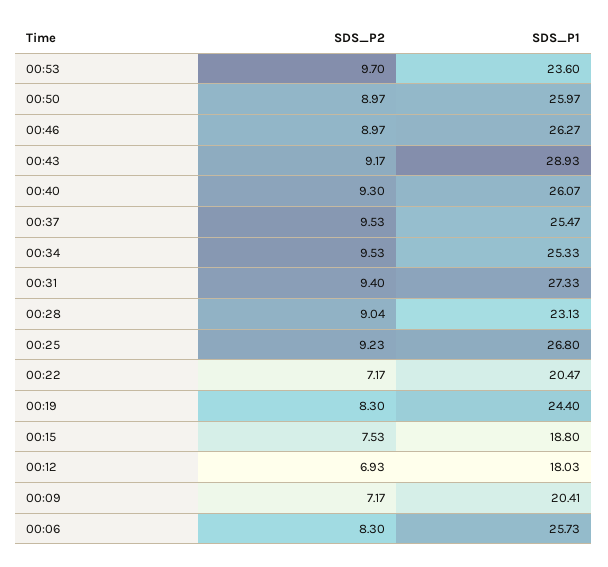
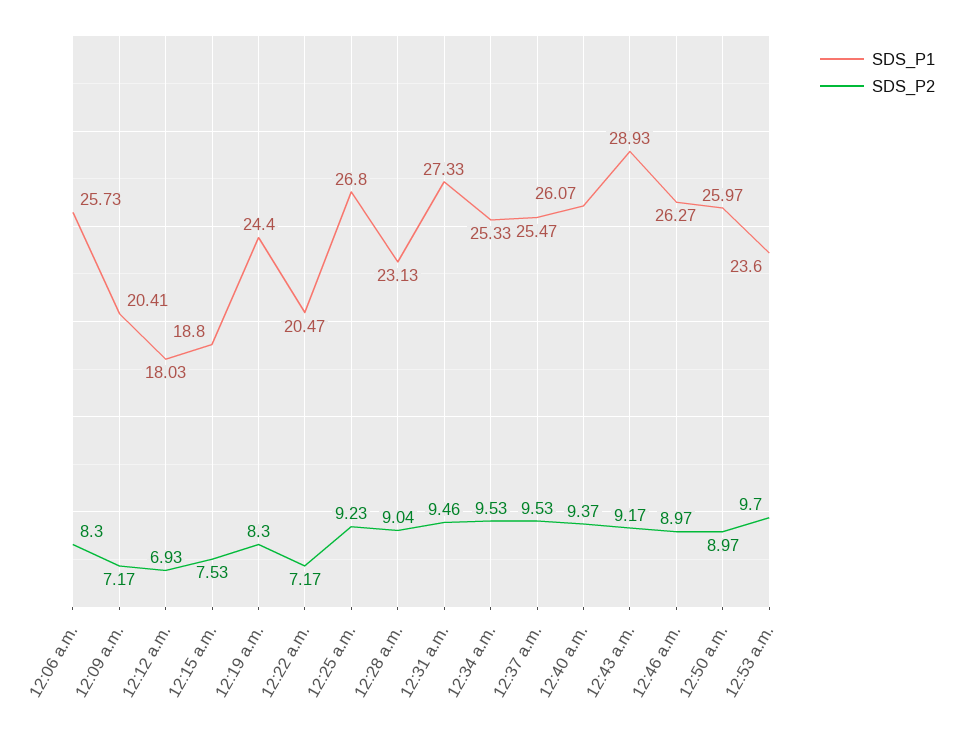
  {
    "SDS_P2": {
      "00:53": 9.7,
      "00:50": 8.97,
      "00:46": 8.97,
      "00:43": 9.17,
-     "00:40": 9.3,
+     "00:40": 9.37,
      "00:37": 9.53,
      "00:34": 9.53,
-     "00:31": 9.4,
+     "00:31": 9.46,
      "00:28": 9.04,
      "00:25": 9.23,
      "00:22": 7.17,
      "00:19": 8.3,
      "00:15": 7.53,
      "00:12": 6.93,
      "00:09": 7.17,
      "00:06": 8.3
    },
    "SDS_P1": {
      "00:53": 23.6,
      "00:50": 25.97,
      "00:46": 26.27,
      "00:43": 28.93,
      "00:40": 26.07,
      "00:37": 25.47,
      "00:34": 25.33,
      "00:31": 27.33,
      "00:28": 23.13,
      "00:25": 26.8,
      "00:22": 20.47,
      "00:19": 24.4,
      "00:15": 18.8,
      "00:12": 18.03,
      "00:09": 20.41,
      "00:06": 25.73
    }
  }

